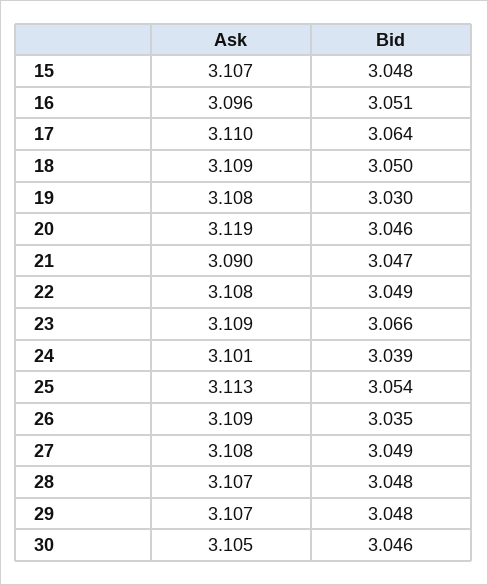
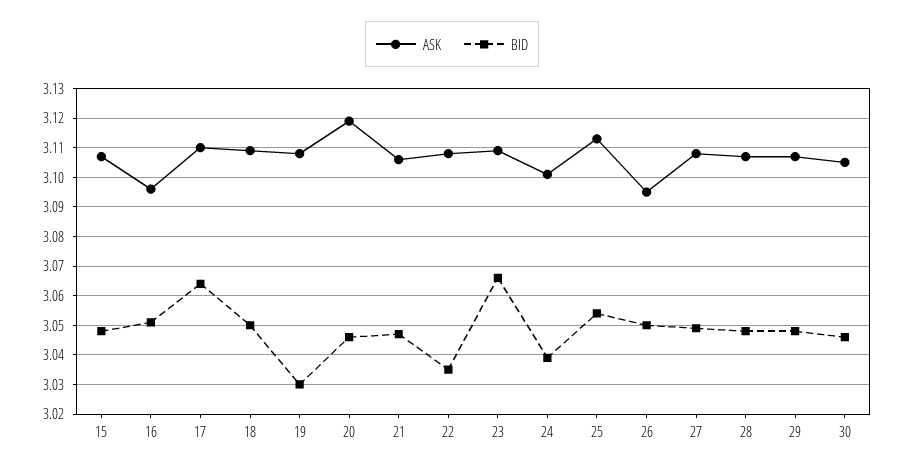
  {
    "Ask": {
      "15": 3.107,
      "16": 3.096,
      "17": 3.11,
      "18": 3.109,
      "19": 3.108,
      "20": 3.119,
-     "21": 3.09,
+     "21": 3.105,
      "22": 3.108,
      "23": 3.109,
      "24": 3.101,
      "25": 3.113,
-     "26": 3.109,
+     "26": 3.095,
      "27": 3.108,
      "28": 3.107,
      "29": 3.107,
      "30": 3.105
    },
    "Bid": {
      "15": 3.048,
      "16": 3.051,
      "17": 3.064,
      "18": 3.05,
      "19": 3.03,
      "20": 3.046,
      "21": 3.047,
-     "22": 3.049,
+     "22": 3.035,
      "23": 3.066,
      "24": 3.039,
      "25": 3.054,
-     "26": 3.035,
+     "26": 3.05,
      "27": 3.049,
      "28": 3.048,
      "29": 3.048,
      "30": 3.046
    }
  }

